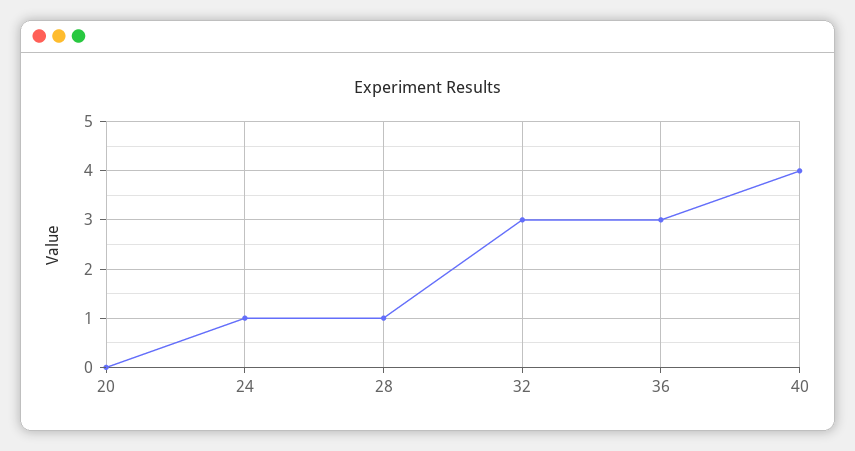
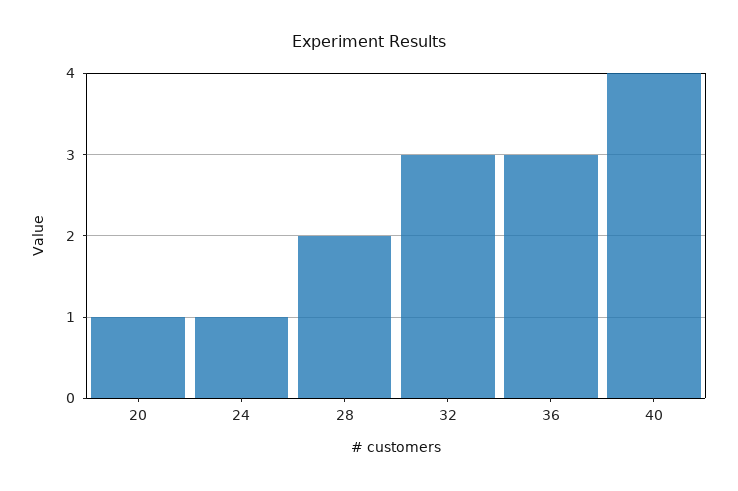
  {
-   "20": 0,
+   "20": 1,
    "24": 1,
-   "28": 1,
+   "28": 2,
    "32": 3,
    "36": 3,
    "40": 4
  }

